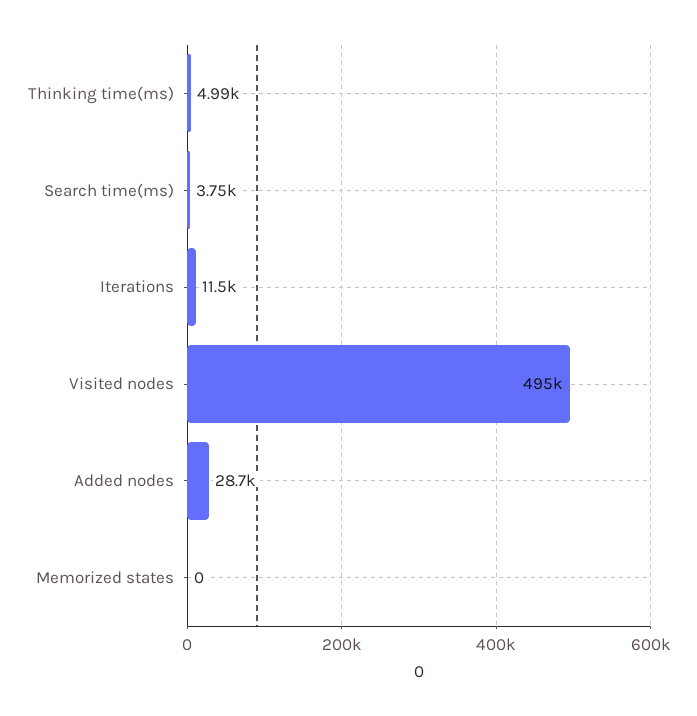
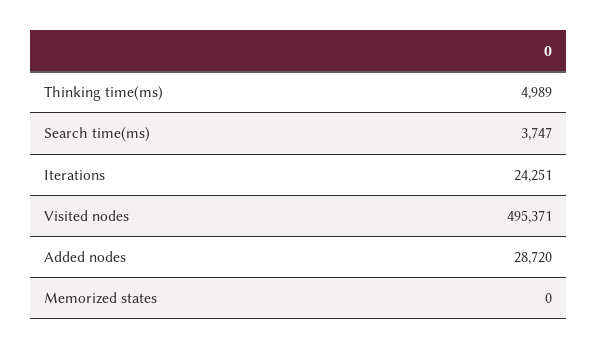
  {
    "Thinking time(ms)": 4989,
    "Search time(ms)": 3747,
-   "Iterations": 11500,
+   "Iterations": 24251,
    "Visited nodes": 495371,
    "Added nodes": 28720,
    "Memorized states": 0
  }

